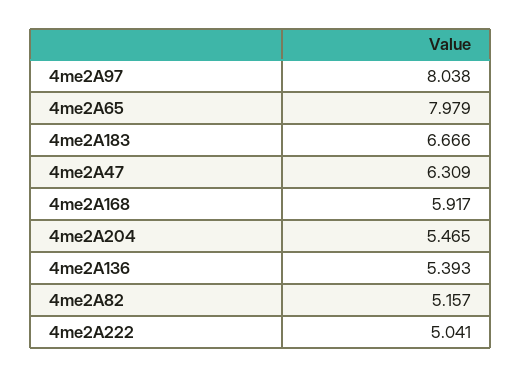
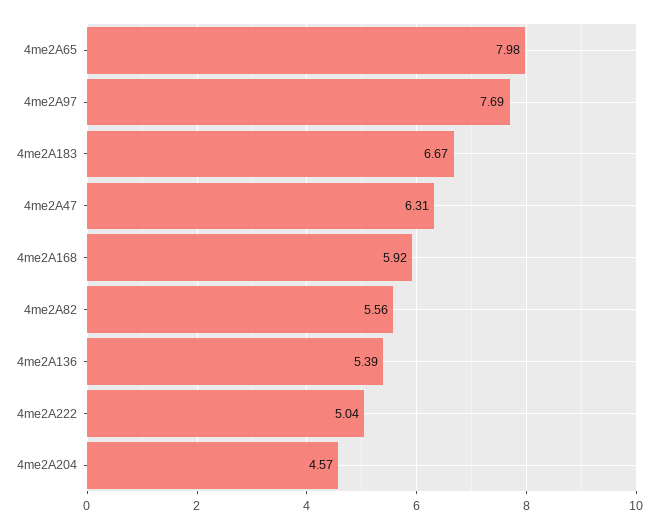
  {
-   "4me2A97": 8.038,
+   "4me2A97": 7.69,
    "4me2A65": 7.979,
    "4me2A183": 6.666,
    "4me2A47": 6.309,
    "4me2A168": 5.917,
-   "4me2A204": 5.465,
+   "4me2A204": 4.57,
    "4me2A136": 5.393,
-   "4me2A82": 5.157,
+   "4me2A82": 5.56,
    "4me2A222": 5.041
  }

